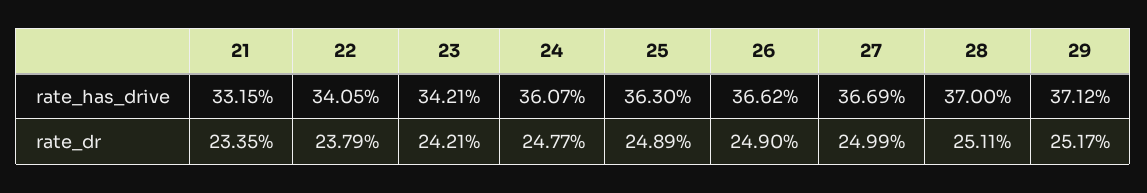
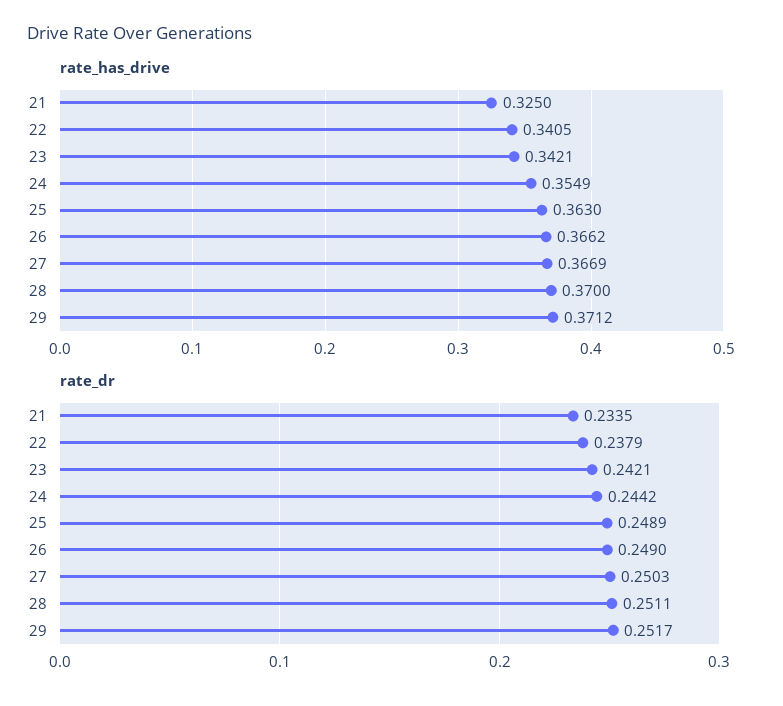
  {
    "rate_has_drive": {
-     "21": 0.3315,
+     "21": 0.325,
      "22": 0.3405,
      "23": 0.3421,
-     "24": 0.3607,
+     "24": 0.3549,
      "25": 0.363,
      "26": 0.3662,
      "27": 0.3669,
      "28": 0.37,
      "29": 0.3712
    },
    "rate_dr": {
      "21": 0.2335,
      "22": 0.2379,
      "23": 0.2421,
-     "24": 0.2477,
+     "24": 0.2442,
      "25": 0.2489,
      "26": 0.249,
-     "27": 0.2499,
+     "27": 0.2503,
      "28": 0.2511,
      "29": 0.2517
    }
  }

